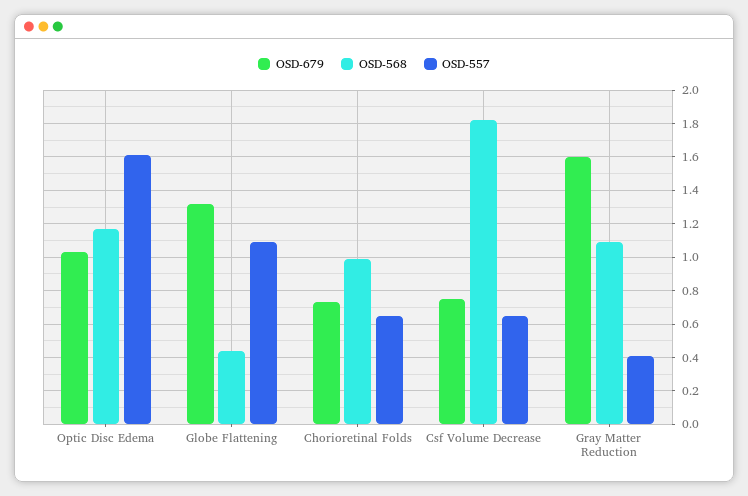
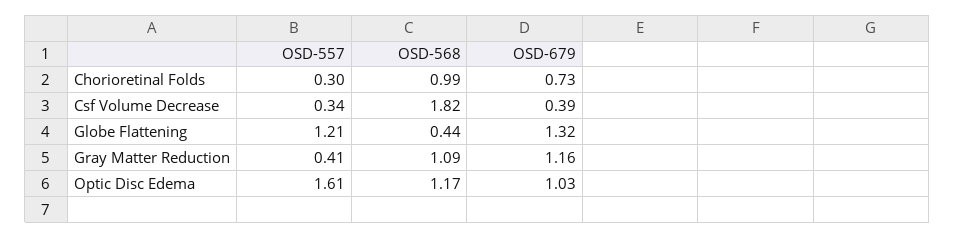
  {
    "OSD-679": {
      "Optic Disc Edema": 1.03,
      "Globe Flattening": 1.32,
      "Chorioretinal Folds": 0.73,
-     "Csf Volume Decrease": 0.75,
+     "Csf Volume Decrease": 0.39,
-     "Gray Matter Reduction": 1.6
+     "Gray Matter Reduction": 1.16
    },
    "OSD-568": {
      "Optic Disc Edema": 1.17,
      "Globe Flattening": 0.44,
      "Chorioretinal Folds": 0.99,
      "Csf Volume Decrease": 1.82,
      "Gray Matter Reduction": 1.09
    },
    "OSD-557": {
      "Optic Disc Edema": 1.61,
-     "Globe Flattening": 1.1,
+     "Globe Flattening": 1.21,
-     "Chorioretinal Folds": 0.65,
+     "Chorioretinal Folds": 0.3,
-     "Csf Volume Decrease": 0.65,
+     "Csf Volume Decrease": 0.34,
      "Gray Matter Reduction": 0.41
    }
  }

